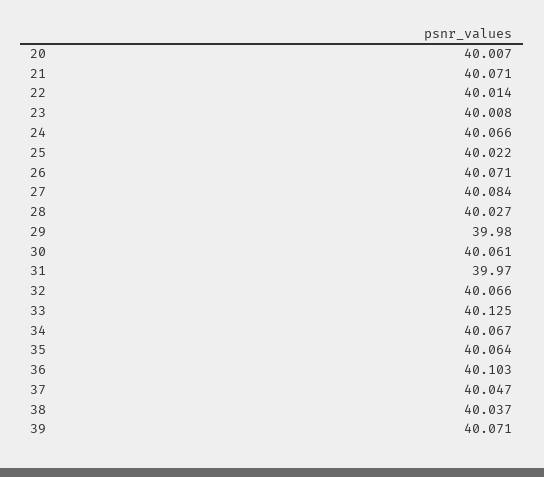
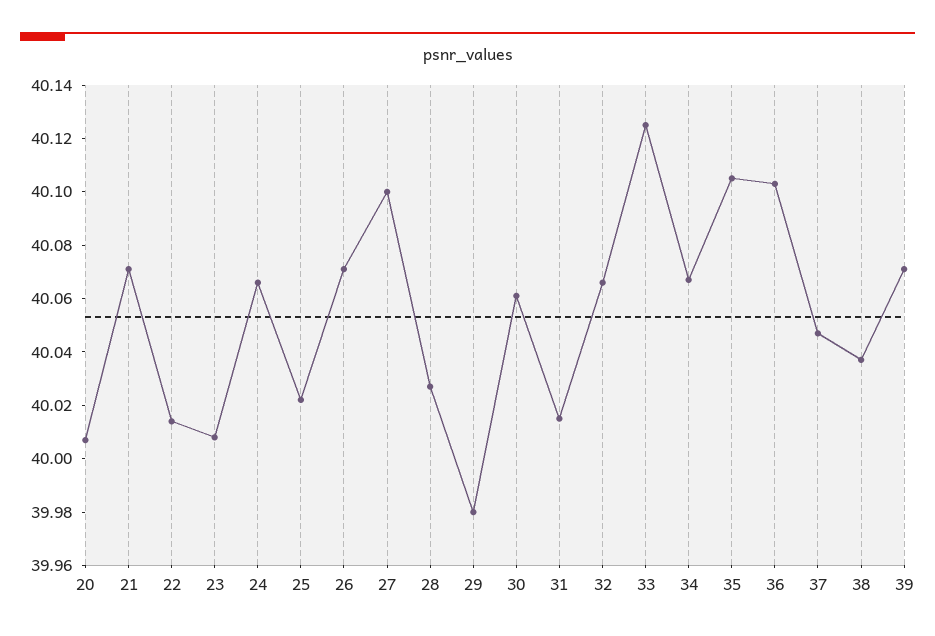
  {
    "20": 40.007,
    "21": 40.071,
    "22": 40.014,
    "23": 40.008,
    "24": 40.066,
    "25": 40.022,
    "26": 40.071,
-   "27": 40.084,
+   "27": 40.1,
    "28": 40.027,
    "29": 39.98,
    "30": 40.061,
-   "31": 39.97,
+   "31": 40.015,
    "32": 40.066,
    "33": 40.125,
    "34": 40.067,
-   "35": 40.064,
+   "35": 40.105,
    "36": 40.103,
    "37": 40.047,
    "38": 40.037,
    "39": 40.071
  }

